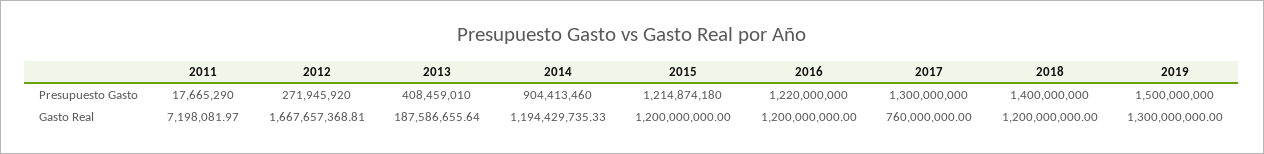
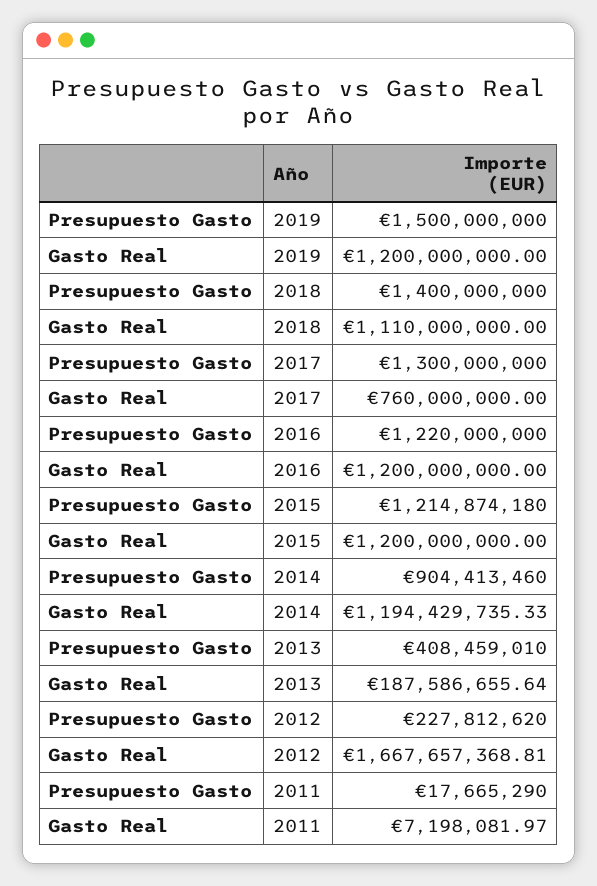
  {
    "2011": {
      "Presupuesto Gasto": 17665290,
      "Gasto Real": 7198081.97
    },
    "2012": {
-     "Presupuesto Gasto": 271945920,
+     "Presupuesto Gasto": 227812620,
      "Gasto Real": 1667657368.81
    },
    "2013": {
      "Presupuesto Gasto": 408459010,
      "Gasto Real": 187586655.64
    },
    "2014": {
      "Presupuesto Gasto": 904413460,
      "Gasto Real": 1194429735.33
    },
    "2015": {
      "Presupuesto Gasto": 1214874180,
      "Gasto Real": 1200000000
    },
    "2016": {
      "Presupuesto Gasto": 1220000000,
      "Gasto Real": 1200000000
    },
    "2017": {
      "Presupuesto Gasto": 1300000000,
      "Gasto Real": 760000000
    },
    "2018": {
      "Presupuesto Gasto": 1400000000,
-     "Gasto Real": 1200000000
+     "Gasto Real": 1110000000
    },
    "2019": {
      "Presupuesto Gasto": 1500000000,
-     "Gasto Real": 1300000000
+     "Gasto Real": 1200000000
    }
  }

